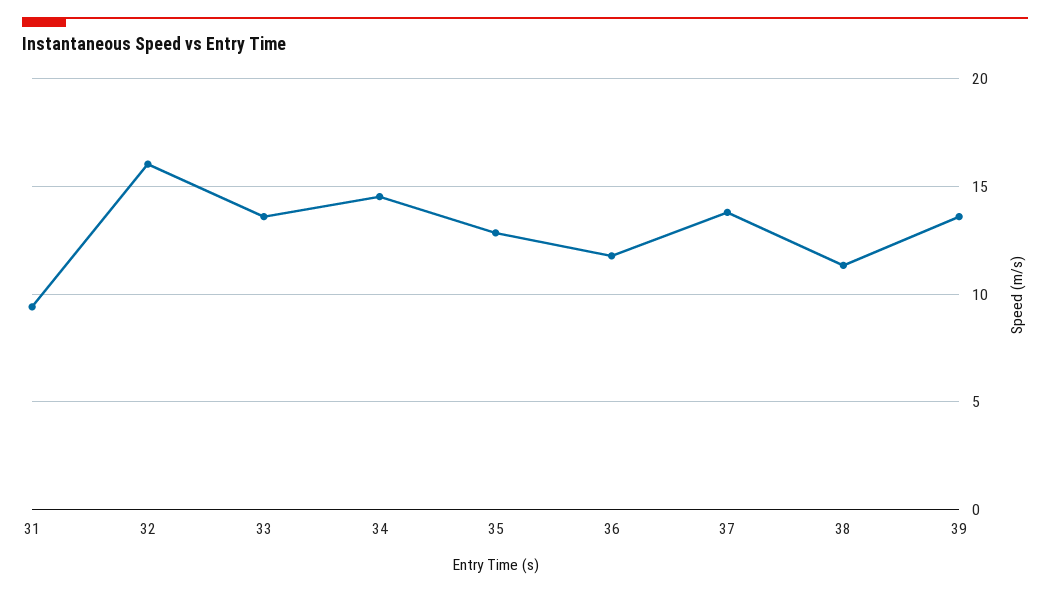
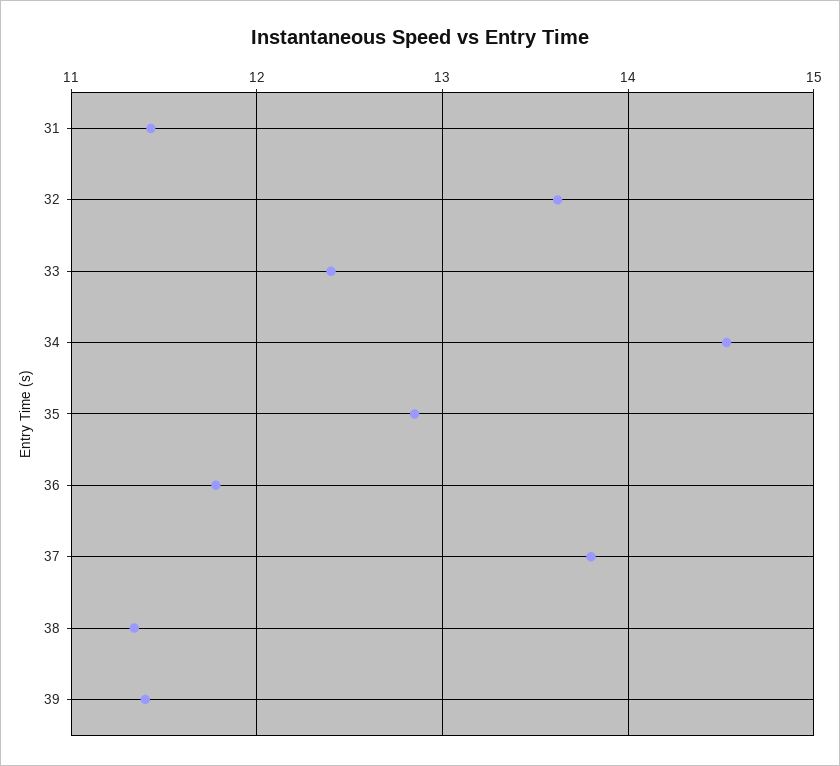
  {
-   "31": 9.5,
+   "31": 11.4,
-   "32": 16,
+   "32": 13.6,
-   "33": 13.5,
+   "33": 12.4,
    "34": 14.5,
    "35": 12.9,
    "36": 11.8,
    "37": 13.8,
    "38": 11.3,
-   "39": 13.5
+   "39": 11.4
  }

